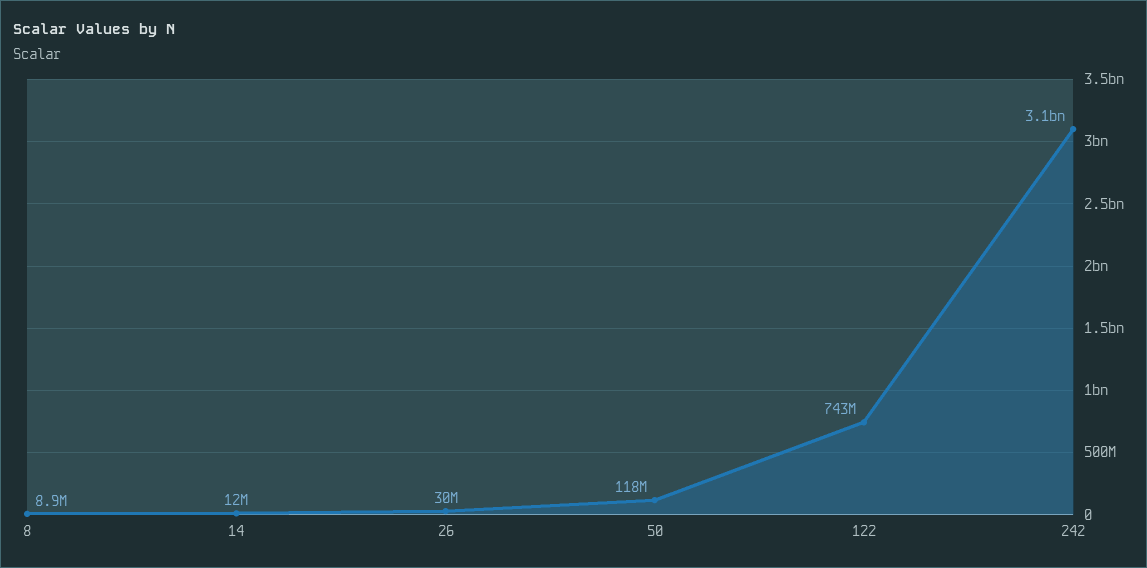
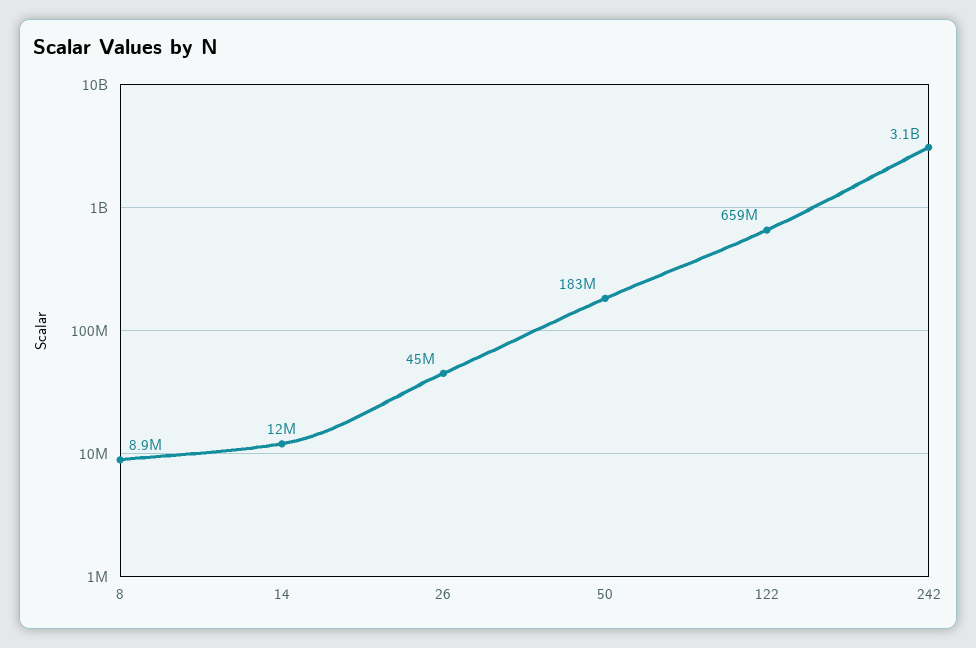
  {
    "8": 8900000,
    "14": 12000000,
-   "26": 30000000,
+   "26": 45000000,
-   "50": 118000000,
+   "50": 183000000,
-   "122": 743000000,
+   "122": 659000000,
    "242": 3100000000
  }

